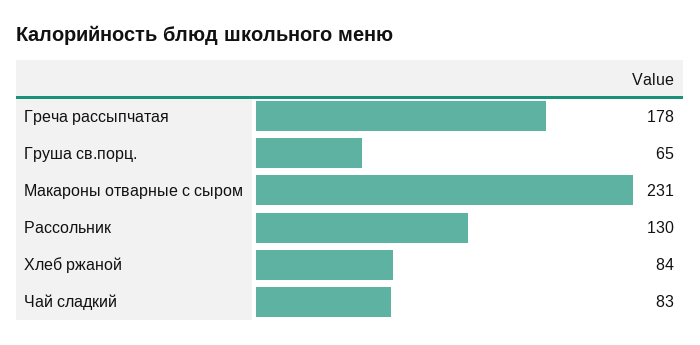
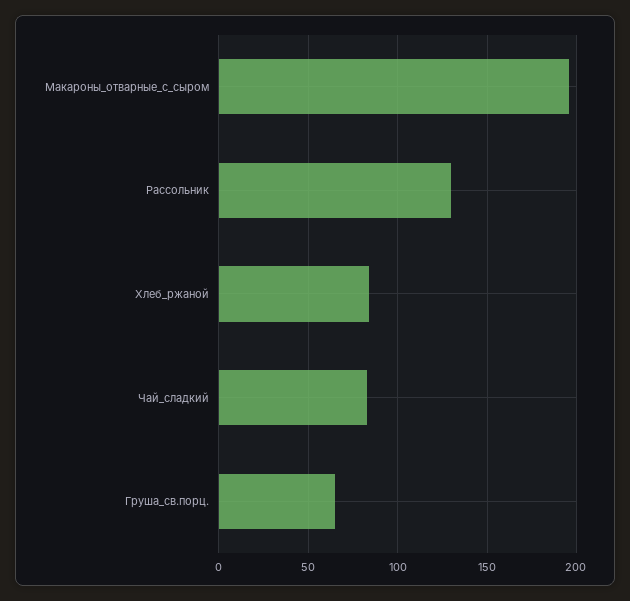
  {
-   "Греча рассыпчатая": 178,
    "Груша св.порц.": 65,
-   "Макароны отварные с сыром": 231,
+   "Макароны отварные с сыром": 195,
    "Рассольник": 130,
    "Хлеб ржаной": 84,
    "Чай сладкий": 83
  }

